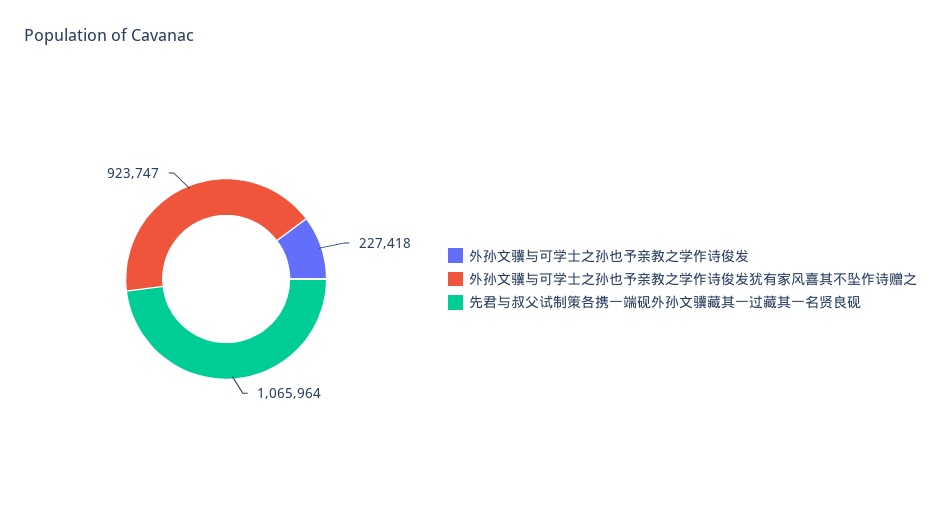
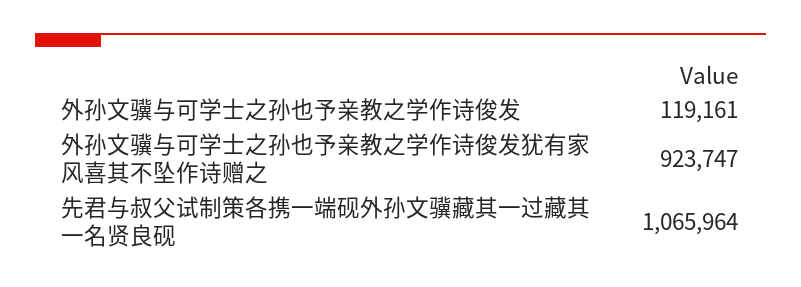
  {
-   "外孙文骥与可学士之孙也予亲教之学作诗俊发": 227418,
+   "外孙文骥与可学士之孙也予亲教之学作诗俊发": 119161,
    "外孙文骥与可学士之孙也予亲教之学作诗俊发犹有家风喜其不坠作诗赠之": 923747,
    "先君与叔父试制策各携一端砚外孙文骥藏其一过藏其一名贤良砚": 1065964
  }

